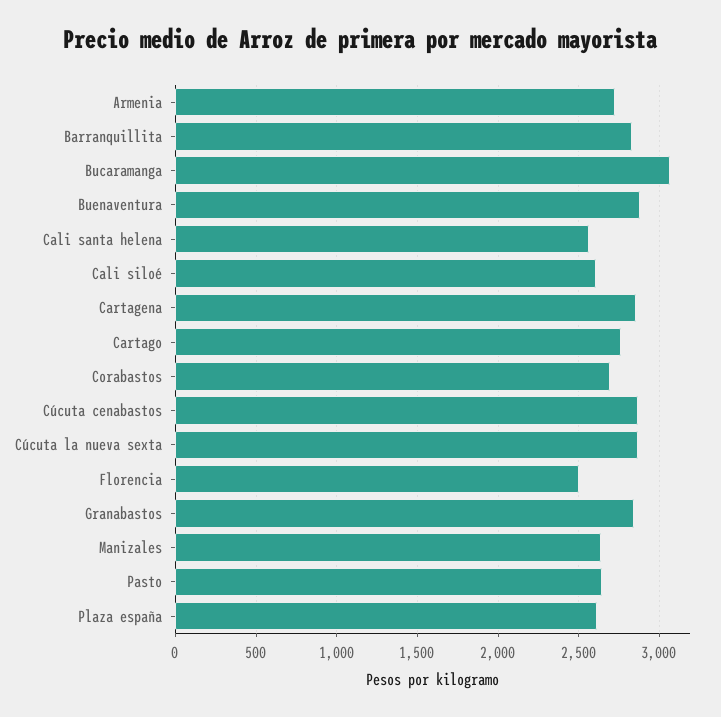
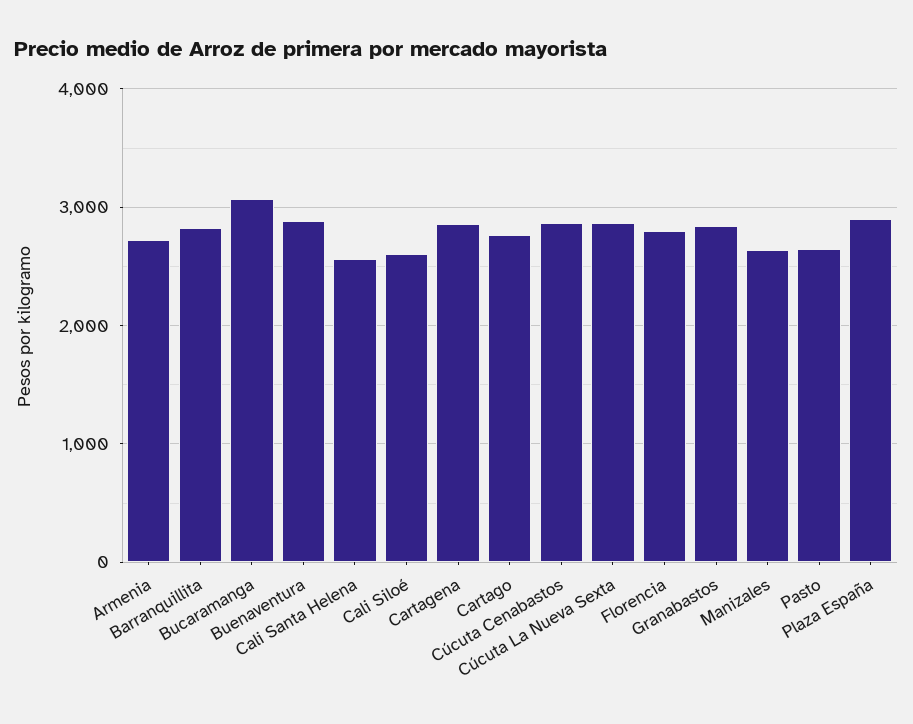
  {
    "Armenia": 2700,
    "Barranquillita": 2850,
    "Bucaramanga": 3050,
    "Buenaventura": 2900,
    "Cali santa helena": 2550,
    "Cali siloé": 2600,
    "Cartagena": 2850,
    "Cartago": 2750,
-   "Corabastos": 2700,
    "Cúcuta cenabastos": 2850,
    "Cúcuta la nueva sexta": 2850,
-   "Florencia": 2500,
+   "Florencia": 2800,
    "Granabastos": 2850,
    "Manizales": 2650,
    "Pasto": 2650,
-   "Plaza españa": 2600
+   "Plaza españa": 2900
  }

